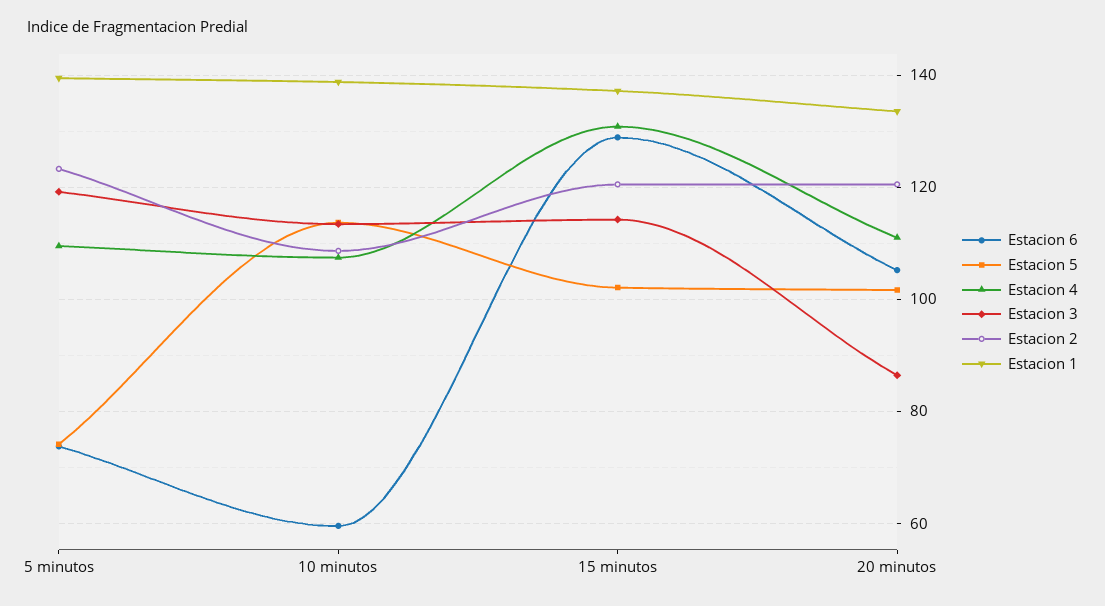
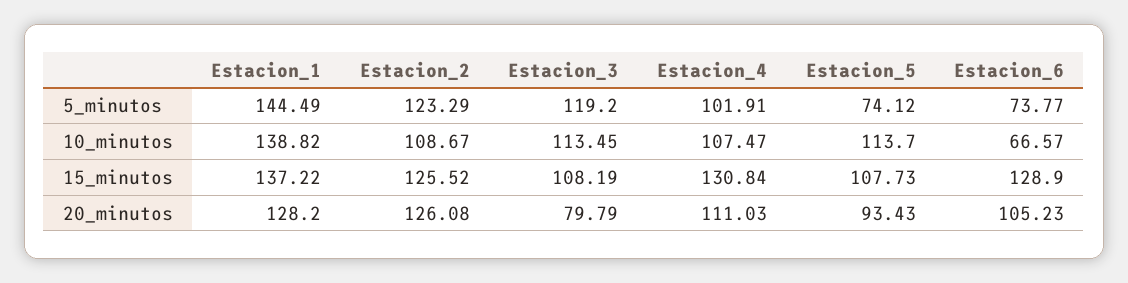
  {
    "Estacion 6": {
      "5 minutos": 73.77,
-     "10 minutos": 60,
+     "10 minutos": 66.57,
      "15 minutos": 128.9,
      "20 minutos": 105.23
    },
    "Estacion 5": {
      "5 minutos": 74.12,
      "10 minutos": 113.7,
-     "15 minutos": 102,
+     "15 minutos": 107.73,
-     "20 minutos": 102
+     "20 minutos": 93.43
    },
    "Estacion 4": {
-     "5 minutos": 110,
+     "5 minutos": 101.91,
      "10 minutos": 107.47,
      "15 minutos": 130.84,
      "20 minutos": 111.03
    },
    "Estacion 3": {
      "5 minutos": 119.2,
      "10 minutos": 113.45,
-     "15 minutos": 114,
+     "15 minutos": 108.19,
-     "20 minutos": 86
+     "20 minutos": 79.79
    },
    "Estacion 2": {
      "5 minutos": 123.29,
      "10 minutos": 108.67,
-     "15 minutos": 120,
+     "15 minutos": 125.52,
-     "20 minutos": 120
+     "20 minutos": 126.08
    },
    "Estacion 1": {
-     "5 minutos": 140,
+     "5 minutos": 144.49,
      "10 minutos": 138.82,
      "15 minutos": 137.22,
-     "20 minutos": 134
+     "20 minutos": 128.2
    }
  }

